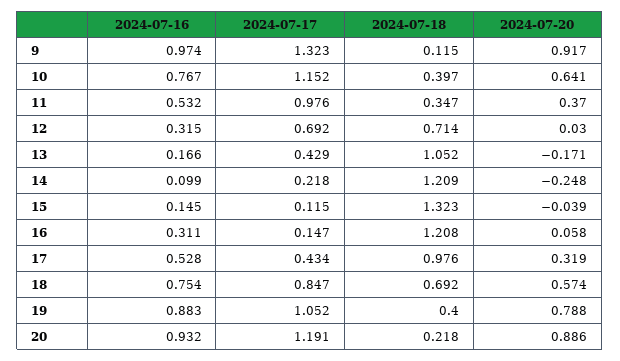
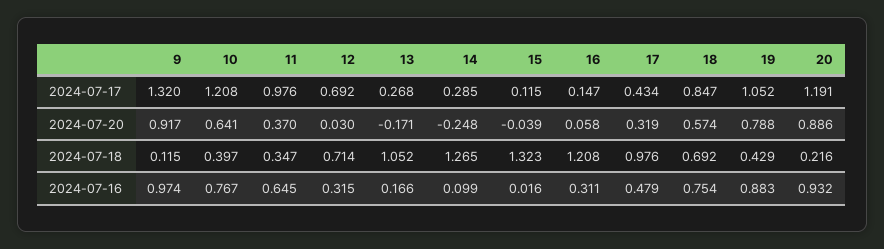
  {
    "2024-07-16": {
      "9": 0.974,
      "10": 0.767,
-     "11": 0.532,
+     "11": 0.645,
      "12": 0.315,
      "13": 0.166,
      "14": 0.099,
-     "15": 0.145,
+     "15": 0.016,
      "16": 0.311,
-     "17": 0.528,
+     "17": 0.479,
      "18": 0.754,
      "19": 0.883,
      "20": 0.932
    },
    "2024-07-17": {
-     "9": 1.323,
+     "9": 1.32,
-     "10": 1.152,
+     "10": 1.208,
      "11": 0.976,
      "12": 0.692,
-     "13": 0.429,
+     "13": 0.268,
-     "14": 0.218,
+     "14": 0.285,
      "15": 0.115,
      "16": 0.147,
      "17": 0.434,
      "18": 0.847,
      "19": 1.052,
      "20": 1.191
    },
    "2024-07-18": {
      "9": 0.115,
      "10": 0.397,
      "11": 0.347,
      "12": 0.714,
      "13": 1.052,
-     "14": 1.209,
+     "14": 1.265,
      "15": 1.323,
      "16": 1.208,
      "17": 0.976,
      "18": 0.692,
-     "19": 0.4,
+     "19": 0.429,
-     "20": 0.218
+     "20": 0.216
    },
    "2024-07-20": {
      "9": 0.917,
      "10": 0.641,
      "11": 0.37,
      "12": 0.03,
      "13": -0.171,
      "14": -0.248,
      "15": -0.039,
      "16": 0.058,
      "17": 0.319,
      "18": 0.574,
      "19": 0.788,
      "20": 0.886
    }
  }

